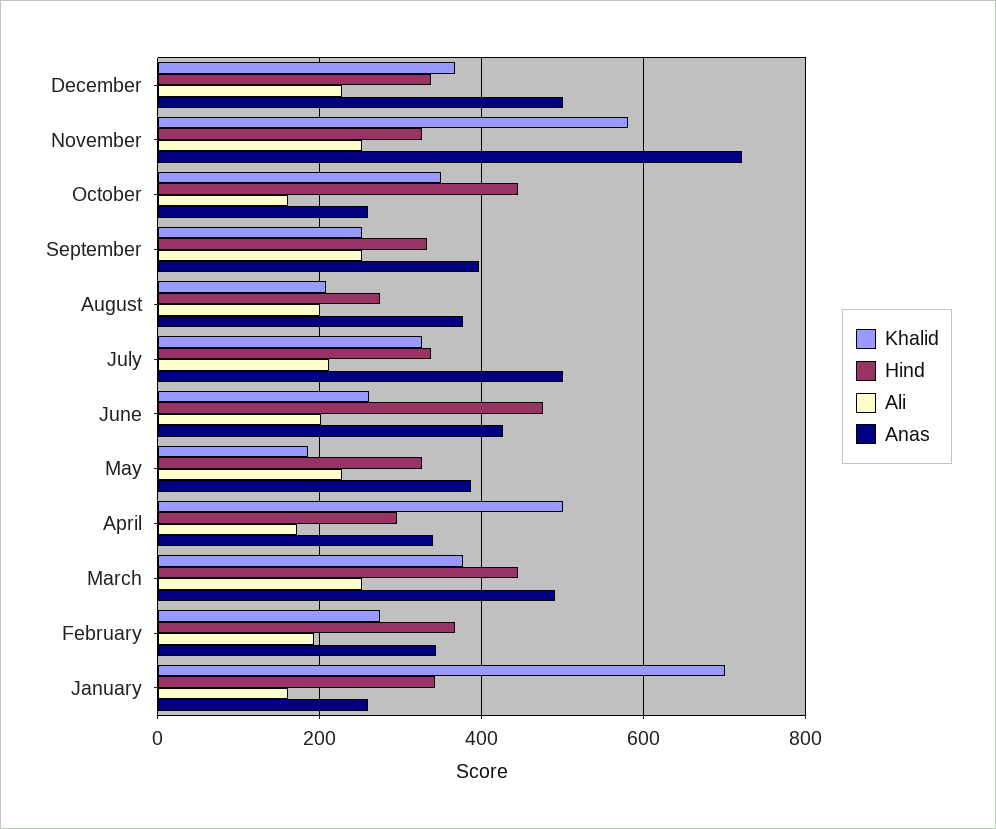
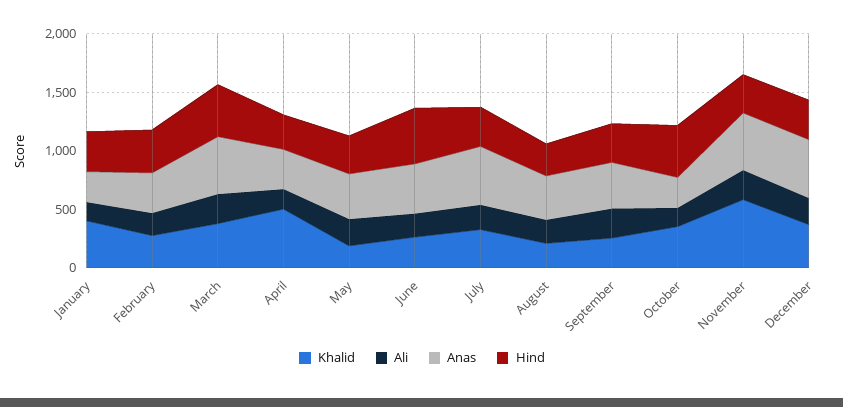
  {
    "Khalid": {
      "December": 360,
      "November": 580,
      "October": 360,
      "September": 260,
      "August": 200,
      "July": 320,
      "June": 260,
      "May": 180,
      "April": 500,
      "March": 380,
      "February": 280,
-     "January": 700
+     "January": 400
    },
    "Hind": {
      "December": 340,
      "November": 320,
      "October": 440,
      "September": 340,
      "August": 280,
      "July": 340,
      "June": 480,
      "May": 320,
      "April": 300,
      "March": 440,
      "February": 360,
      "January": 340
    },
    "Ali": {
      "December": 220,
      "November": 260,
      "October": 160,
      "September": 260,
      "August": 200,
      "July": 220,
      "June": 200,
      "May": 220,
      "April": 180,
      "March": 260,
      "February": 200,
      "January": 160
    },
    "Anas": {
      "December": 500,
-     "November": 720,
+     "November": 500,
      "October": 260,
      "September": 400,
      "August": 380,
      "July": 500,
      "June": 420,
      "May": 380,
      "April": 340,
      "March": 500,
      "February": 340,
      "January": 260
    }
  }

